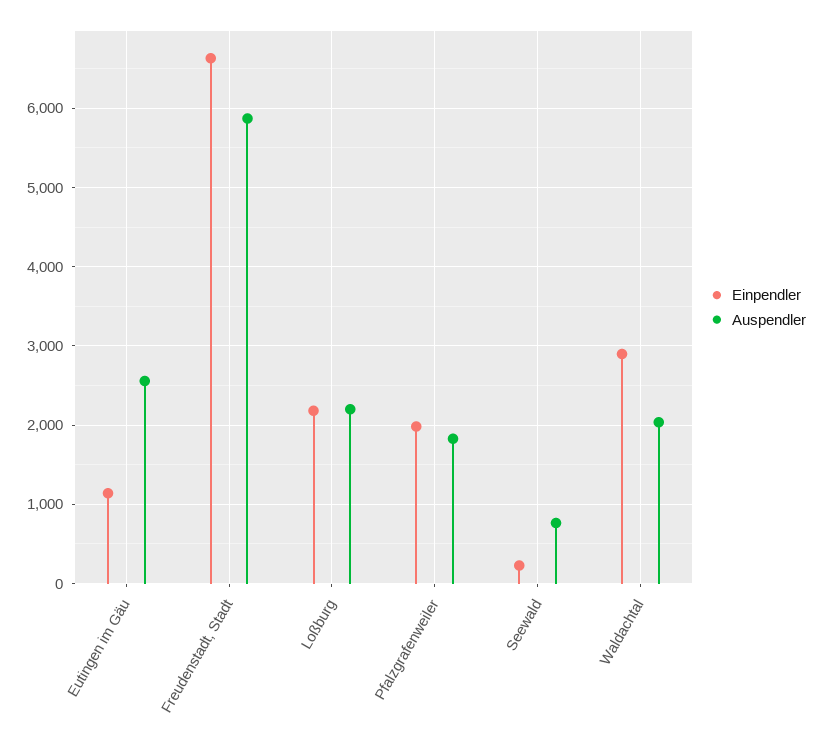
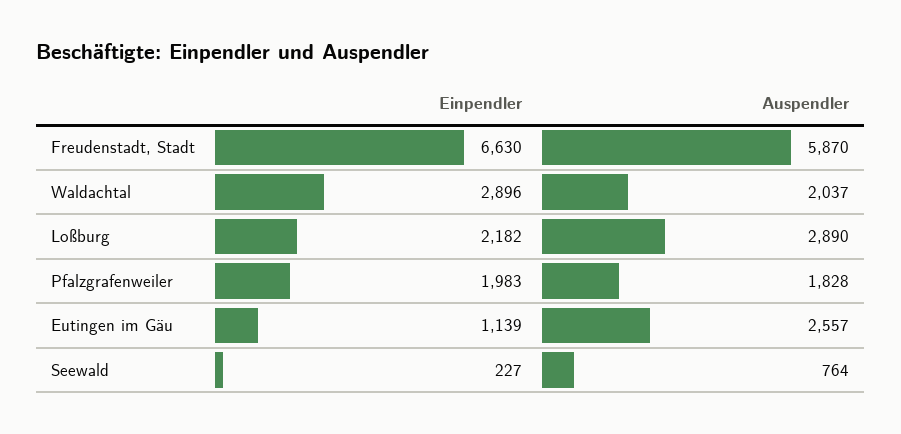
  {
    "Einpendler": {
      "Eutingen im Gäu": 1139,
      "Freudenstadt, Stadt": 6630,
      "Loßburg": 2182,
      "Pfalzgrafenweiler": 1983,
      "Seewald": 227,
      "Waldachtal": 2896
    },
    "Auspendler": {
      "Eutingen im Gäu": 2557,
      "Freudenstadt, Stadt": 5870,
-     "Loßburg": 2200,
+     "Loßburg": 2890,
      "Pfalzgrafenweiler": 1828,
      "Seewald": 764,
      "Waldachtal": 2037
    }
  }

